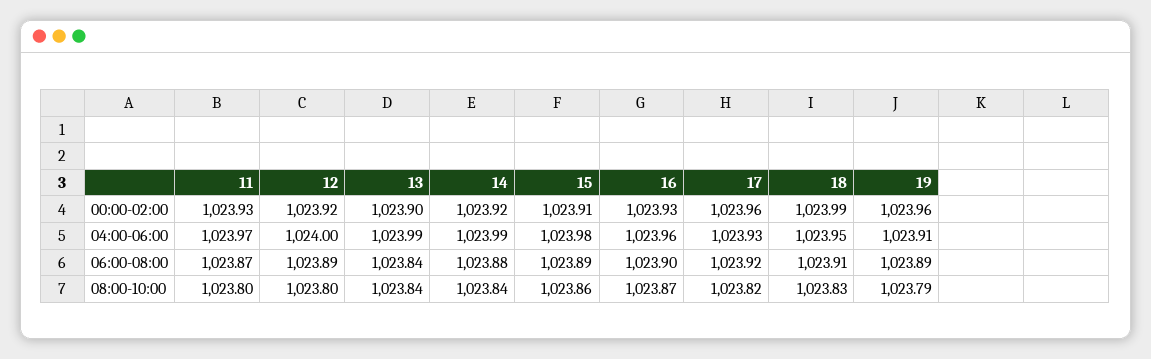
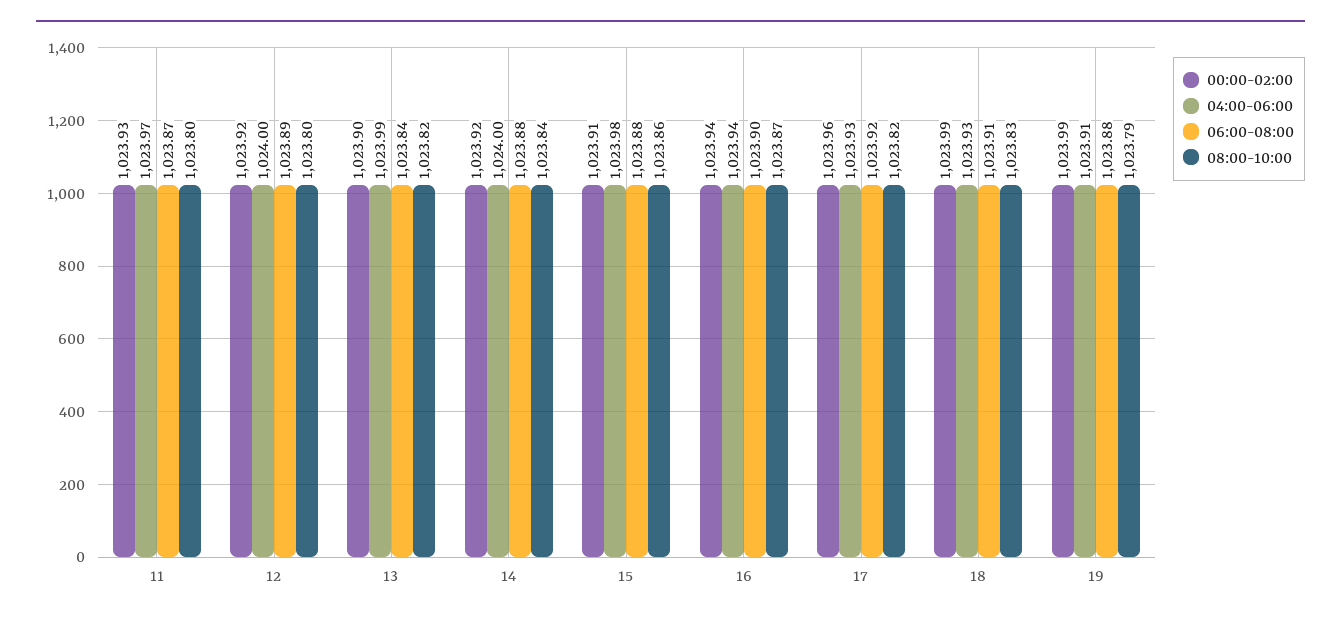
  {
    "00:00-02:00": {
      "11": 1023.93,
      "12": 1023.92,
      "13": 1023.9,
      "14": 1023.92,
      "15": 1023.91,
-     "16": 1023.93,
+     "16": 1023.94,
      "17": 1023.96,
      "18": 1023.99,
-     "19": 1023.96
+     "19": 1023.99
    },
    "04:00-06:00": {
      "11": 1023.97,
      "12": 1024,
      "13": 1023.99,
-     "14": 1023.99,
+     "14": 1024,
      "15": 1023.98,
-     "16": 1023.96,
+     "16": 1023.94,
      "17": 1023.93,
-     "18": 1023.95,
+     "18": 1023.93,
      "19": 1023.91
    },
    "06:00-08:00": {
      "11": 1023.87,
      "12": 1023.89,
      "13": 1023.84,
      "14": 1023.88,
-     "15": 1023.89,
+     "15": 1023.88,
      "16": 1023.9,
      "17": 1023.92,
      "18": 1023.91,
-     "19": 1023.89
+     "19": 1023.88
    },
    "08:00-10:00": {
      "11": 1023.8,
      "12": 1023.8,
-     "13": 1023.84,
+     "13": 1023.82,
      "14": 1023.84,
      "15": 1023.86,
      "16": 1023.87,
      "17": 1023.82,
      "18": 1023.83,
      "19": 1023.79
    }
  }

